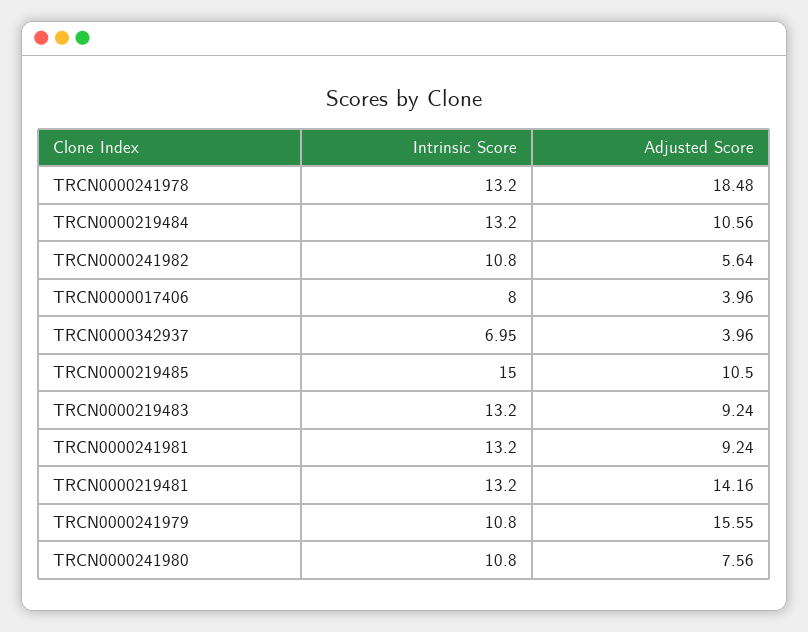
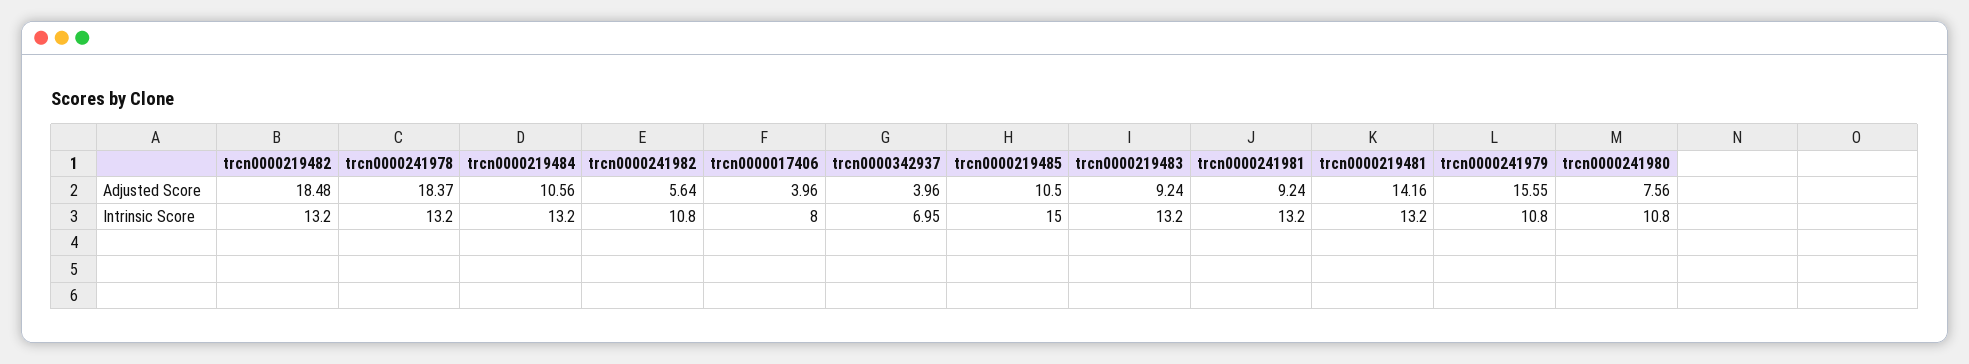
  {
    "Intrinsic Score": {
      "TRCN0000241978": 13.2,
      "TRCN0000219484": 13.2,
      "TRCN0000241982": 10.8,
      "TRCN0000017406": 8,
      "TRCN0000342937": 6.95,
      "TRCN0000219485": 15,
      "TRCN0000219483": 13.2,
      "TRCN0000241981": 13.2,
      "TRCN0000219481": 13.2,
      "TRCN0000241979": 10.8,
-     "TRCN0000241980": 10.8
+     "TRCN0000241980": 10.8,
+     "trcn0000219482": 13.2
    },
    "Adjusted Score": {
-     "TRCN0000241978": 18.48,
+     "TRCN0000241978": 18.37,
      "TRCN0000219484": 10.56,
      "TRCN0000241982": 5.64,
      "TRCN0000017406": 3.96,
      "TRCN0000342937": 3.96,
      "TRCN0000219485": 10.5,
      "TRCN0000219483": 9.24,
      "TRCN0000241981": 9.24,
      "TRCN0000219481": 14.16,
      "TRCN0000241979": 15.55,
-     "TRCN0000241980": 7.56
+     "TRCN0000241980": 7.56,
+     "trcn0000219482": 18.48
    }
  }

